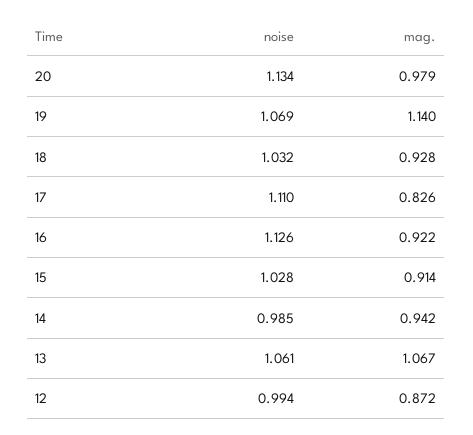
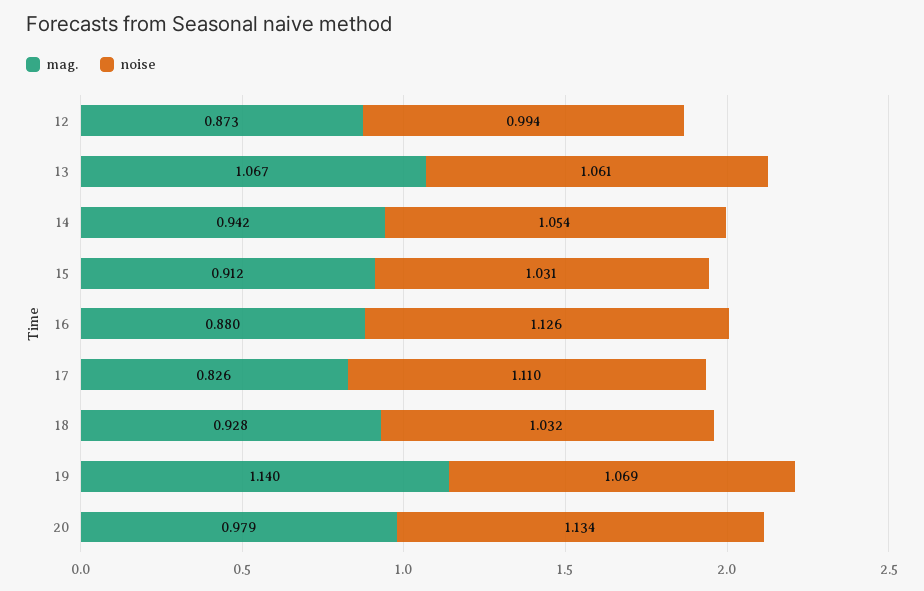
  {
    "noise": {
      "20": 1.134,
      "19": 1.069,
      "18": 1.032,
      "17": 1.11,
      "16": 1.126,
-     "15": 1.028,
+     "15": 1.031,
-     "14": 0.985,
+     "14": 1.054,
      "13": 1.061,
      "12": 0.994
    },
    "mag.": {
      "20": 0.979,
      "19": 1.14,
      "18": 0.928,
      "17": 0.826,
-     "16": 0.922,
+     "16": 0.88,
-     "15": 0.914,
+     "15": 0.912,
      "14": 0.942,
      "13": 1.067,
-     "12": 0.872
+     "12": 0.873
    }
  }

